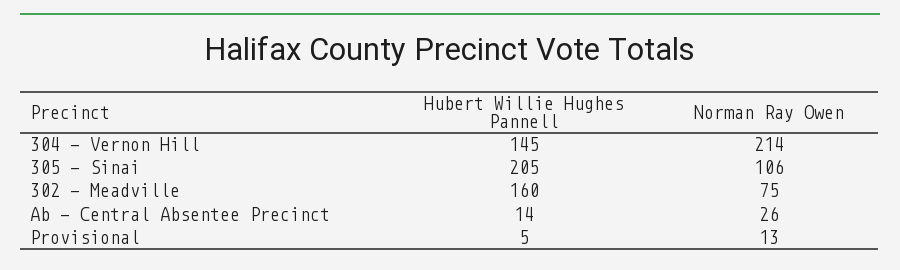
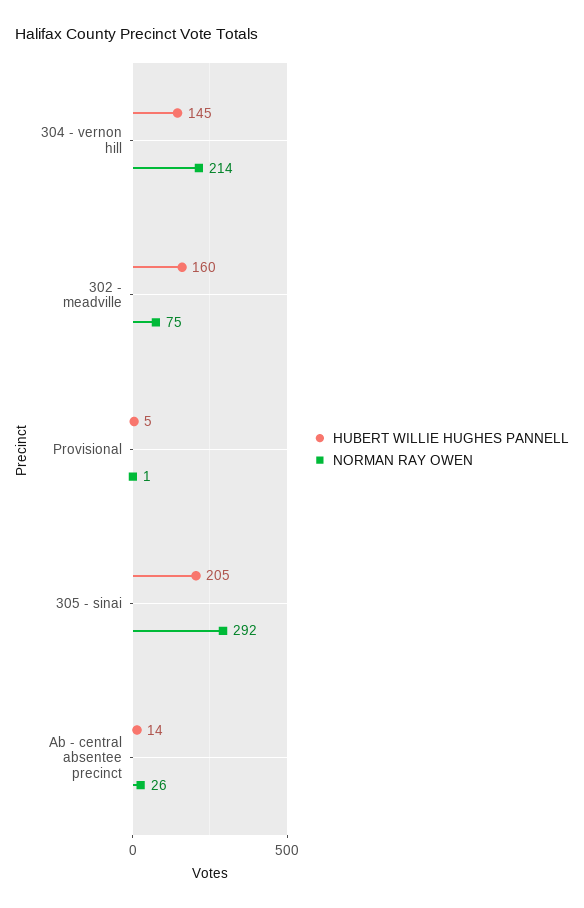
  {
    "Hubert Willie Hughes Pannell": {
      "304 - Vernon Hill": 145,
      "305 - Sinai": 205,
      "302 - Meadville": 160,
      "Ab - Central Absentee Precinct": 14,
      "Provisional": 5
    },
    "Norman Ray Owen": {
      "304 - Vernon Hill": 214,
-     "305 - Sinai": 106,
+     "305 - Sinai": 292,
      "302 - Meadville": 75,
      "Ab - Central Absentee Precinct": 26,
-     "Provisional": 13
+     "Provisional": 1
    }
  }

